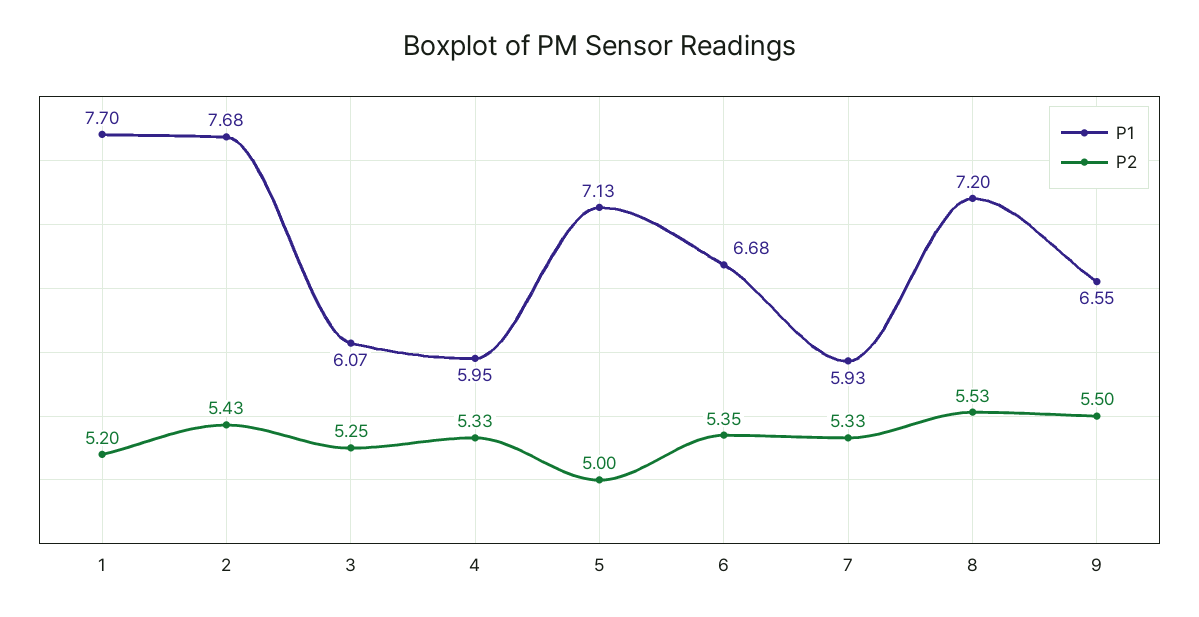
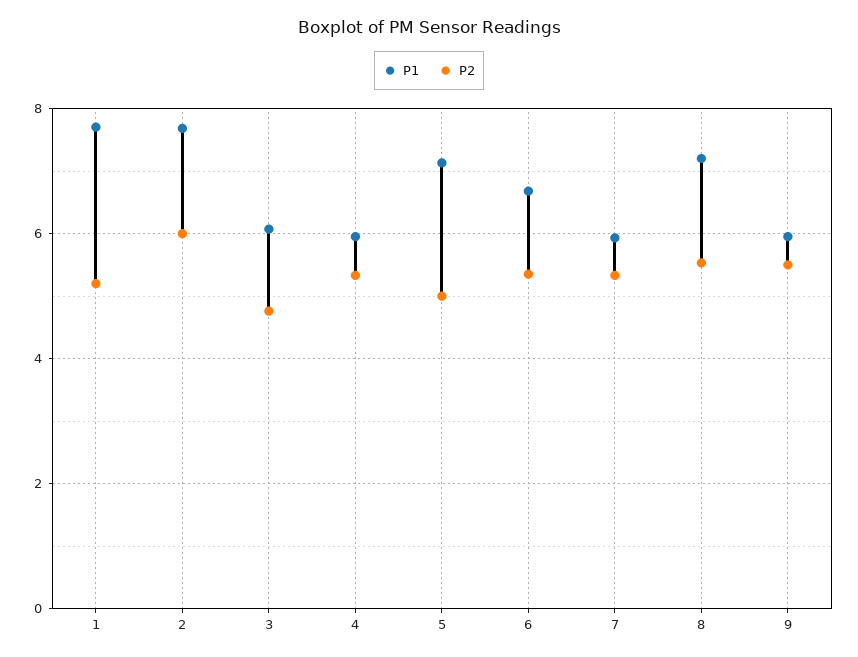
  {
    "P1": {
      "1": 7.7,
      "2": 7.68,
      "3": 6.07,
      "4": 5.95,
      "5": 7.13,
      "6": 6.68,
      "7": 5.93,
      "8": 7.2,
-     "9": 6.55
+     "9": 6
    },
    "P2": {
      "1": 5.2,
-     "2": 5.43,
+     "2": 6,
-     "3": 5.25,
+     "3": 4.8,
      "4": 5.33,
      "5": 5,
      "6": 5.35,
      "7": 5.33,
      "8": 5.53,
      "9": 5.5
    }
  }

